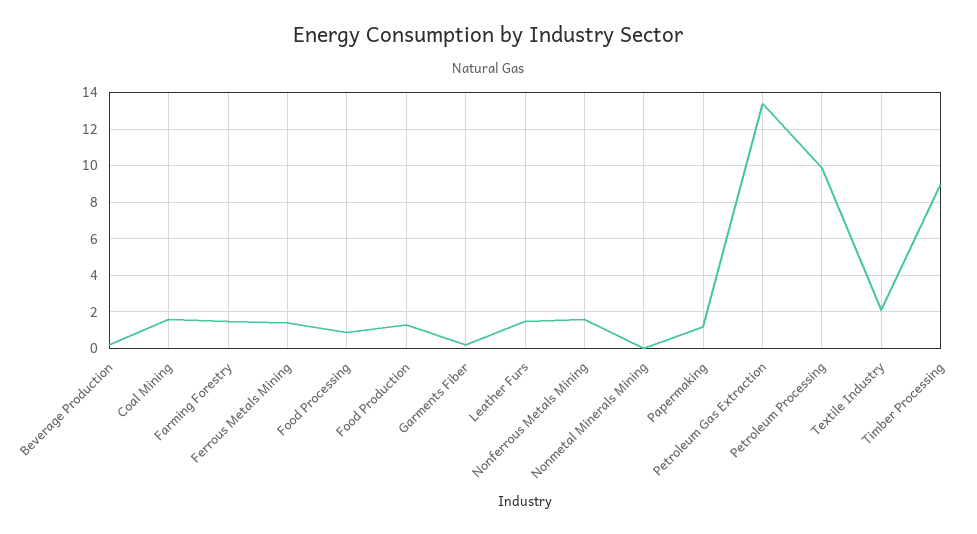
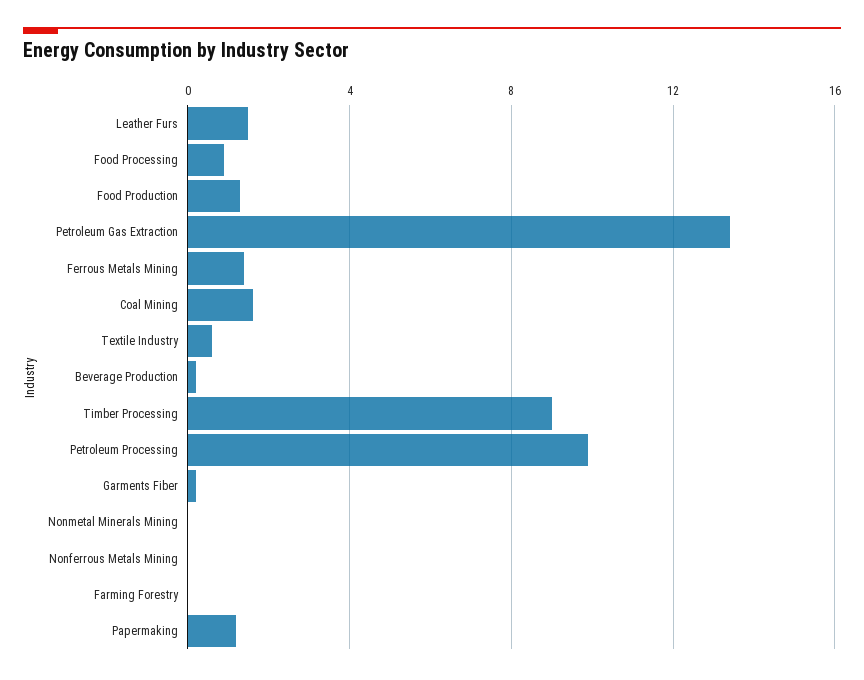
  {
    "Beverage Production": 0,
    "Coal Mining": 1.5,
-   "Farming Forestry": 1.5,
+   "Farming Forestry": 0,
    "Ferrous Metals Mining": 1.5,
    "Food Processing": 1,
    "Food Production": 1.5,
    "Garments Fiber": 0,
    "Leather Furs": 1.5,
-   "Nonferrous Metals Mining": 1.5,
+   "Nonferrous Metals Mining": 0,
    "Nonmetal Minerals Mining": 0,
    "Papermaking": 1,
    "Petroleum Gas Extraction": 13.5,
    "Petroleum Processing": 10,
-   "Textile Industry": 2,
+   "Textile Industry": 0.5,
    "Timber Processing": 9
  }

